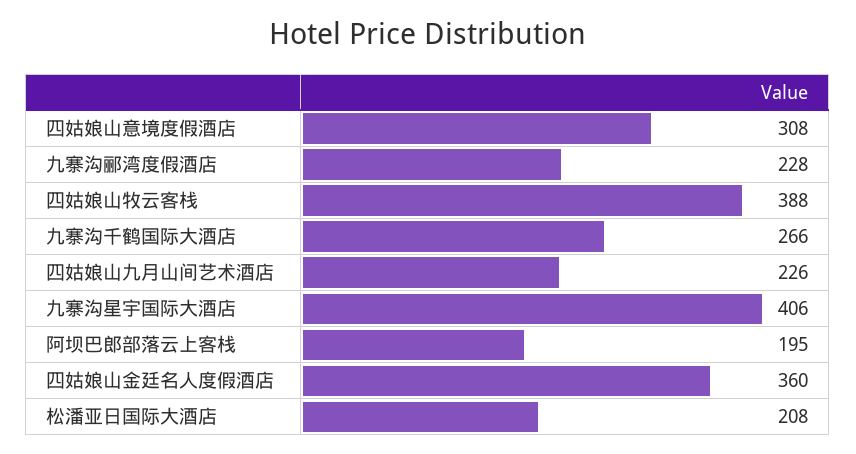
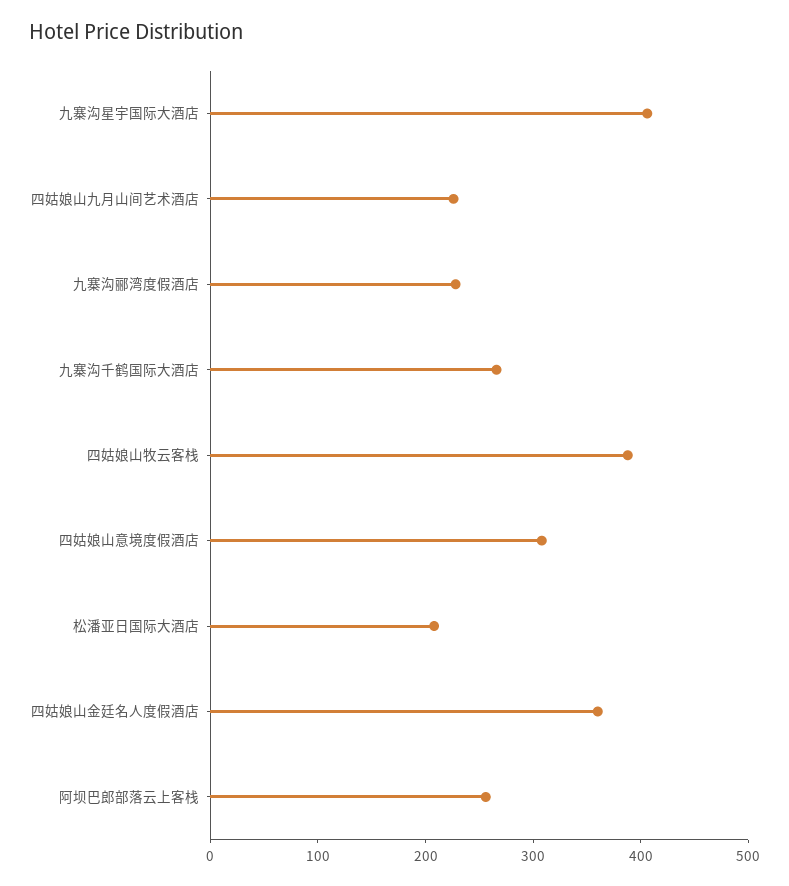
  {
    "四姑娘山意境度假酒店": 308,
    "九寨沟郦湾度假酒店": 228,
    "四姑娘山牧云客栈": 388,
    "九寨沟千鹤国际大酒店": 266,
    "四姑娘山九月山间艺术酒店": 226,
    "九寨沟星宇国际大酒店": 406,
-   "阿坝巴郎部落云上客栈": 195,
+   "阿坝巴郎部落云上客栈": 260,
    "四姑娘山金廷名人度假酒店": 360,
    "松潘亚日国际大酒店": 208
  }

